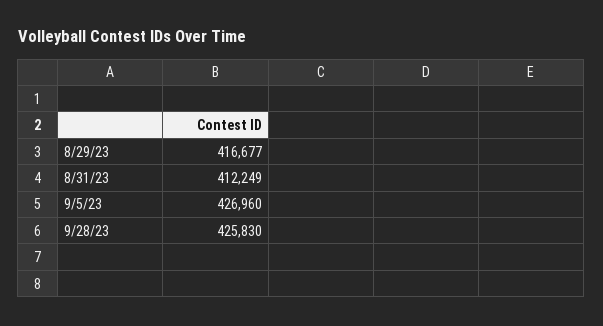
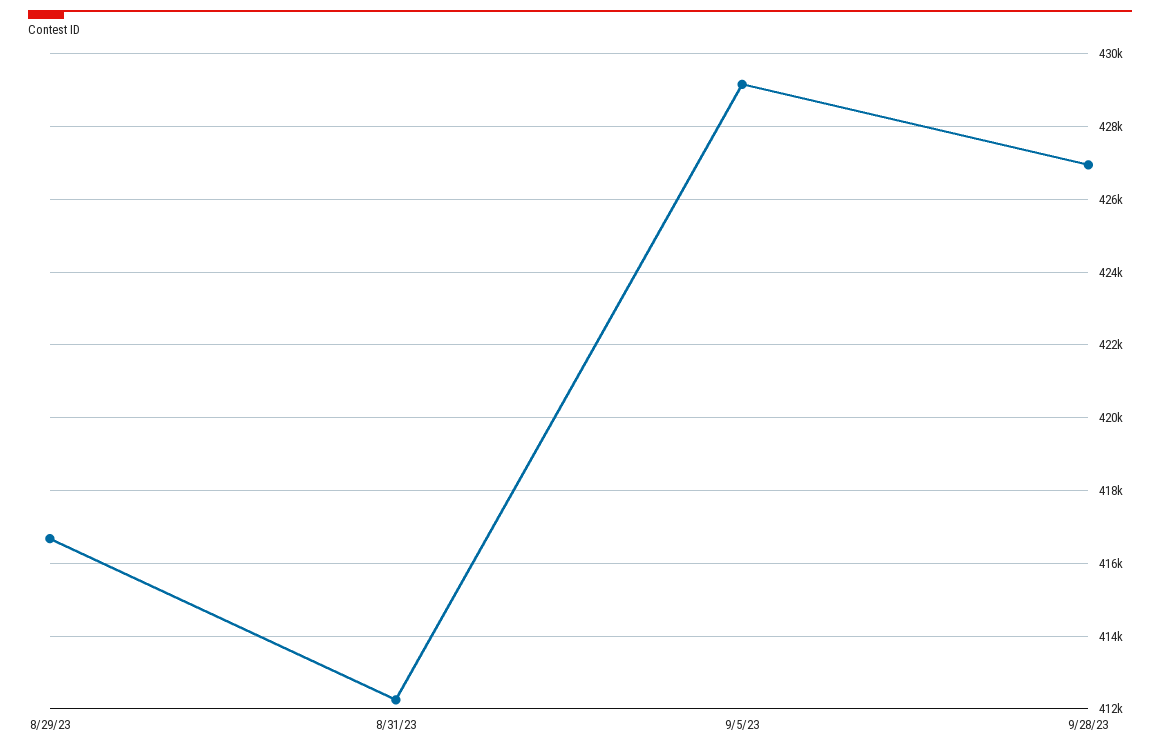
  {
    "8/29/23": 416677,
    "8/31/23": 412249,
-   "9/5/23": 426960,
+   "9/5/23": 429200,
-   "9/28/23": 425830
+   "9/28/23": 427000
  }

